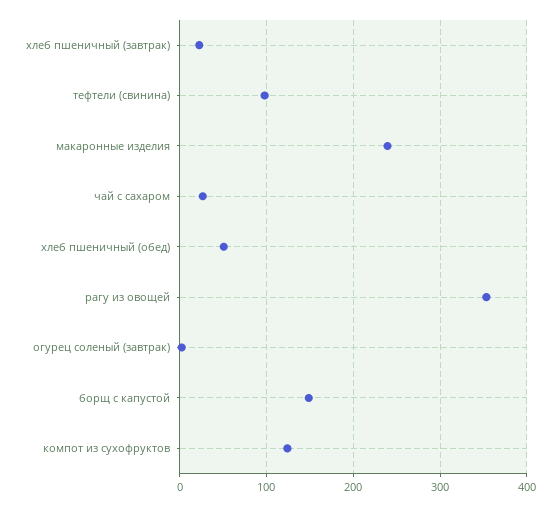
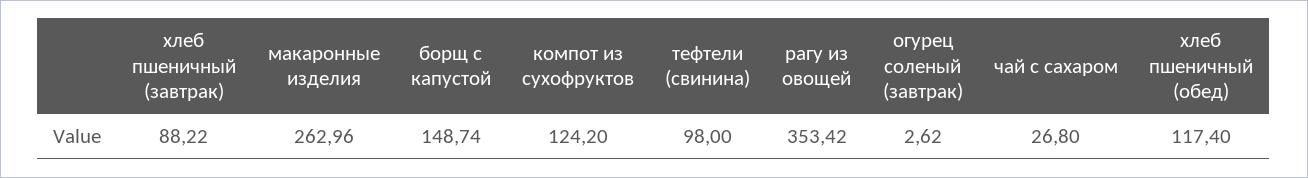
  {
-   "хлеб пшеничный (завтрак)": 20,
+   "хлеб пшеничный (завтрак)": 88.22,
    "тефтели (свинина)": 98,
-   "макаронные изделия": 240,
+   "макаронные изделия": 262.96,
    "чай с сахаром": 26.8,
-   "хлеб пшеничный (обед)": 50,
+   "хлеб пшеничный (обед)": 117.4,
    "рагу из овощей": 353.42,
    "огурец соленый (завтрак)": 2.62,
    "борщ с капустой": 148.74,
    "компот из сухофруктов": 124.2
  }

